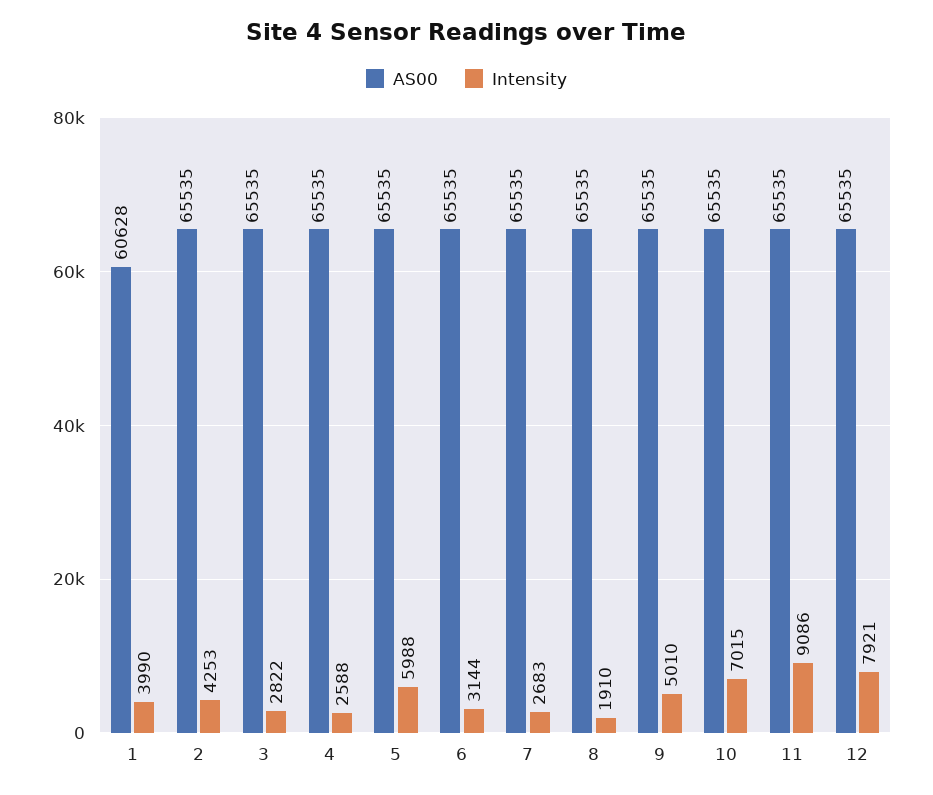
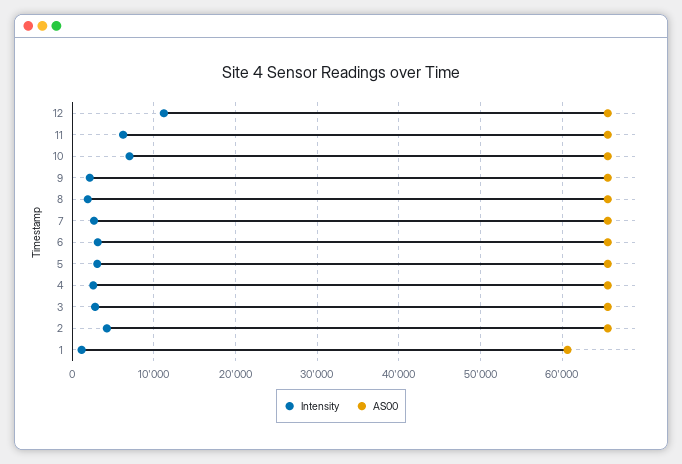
  {
    "AS00": {
      "1": 60628,
      "2": 65535,
      "3": 65535,
      "4": 65535,
      "5": 65535,
      "6": 65535,
      "7": 65535,
      "8": 65535,
      "9": 65535,
      "10": 65535,
      "11": 65535,
      "12": 65535
    },
    "Intensity": {
-     "1": 3990,
+     "1": 1000,
      "2": 4253,
      "3": 2822,
      "4": 2588,
-     "5": 5988,
+     "5": 3000,
      "6": 3144,
      "7": 2683,
      "8": 1910,
-     "9": 5010,
+     "9": 2000,
      "10": 7015,
-     "11": 9086,
+     "11": 6000,
-     "12": 7921
+     "12": 11000
    }
  }

